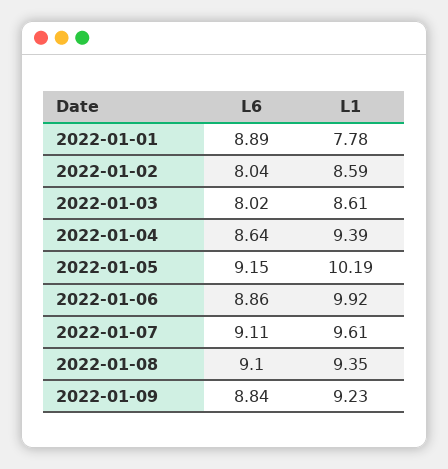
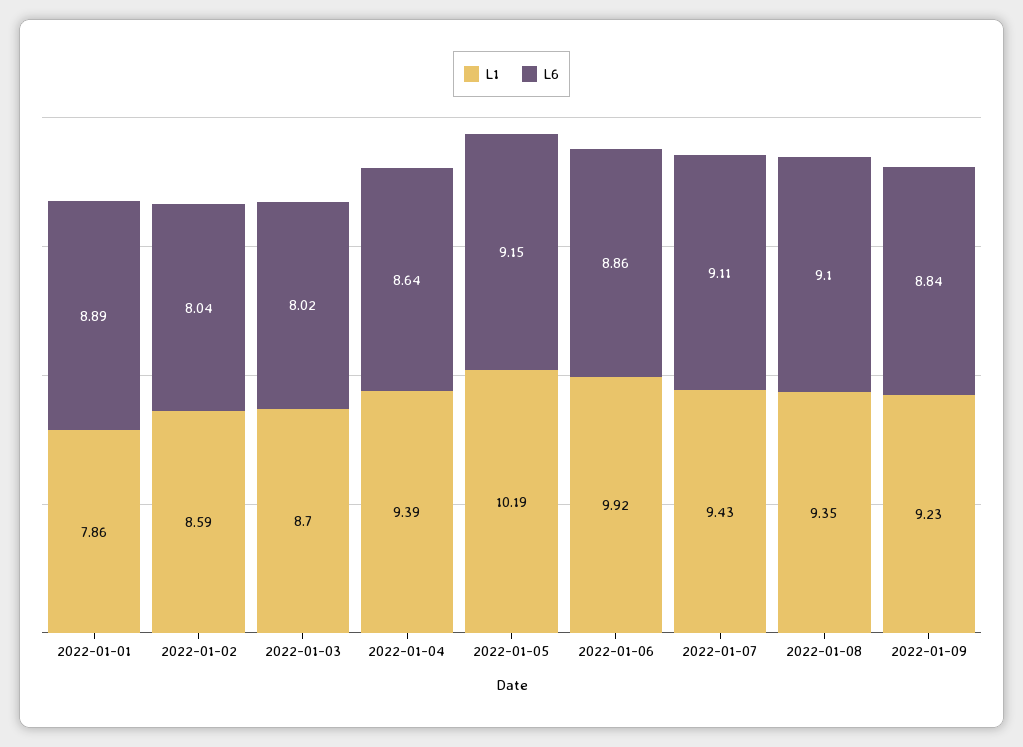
  {
    "L6": {
      "2022-01-01": 8.89,
      "2022-01-02": 8.04,
      "2022-01-03": 8.02,
      "2022-01-04": 8.64,
      "2022-01-05": 9.15,
      "2022-01-06": 8.86,
      "2022-01-07": 9.11,
      "2022-01-08": 9.1,
      "2022-01-09": 8.84
    },
    "L1": {
-     "2022-01-01": 7.78,
+     "2022-01-01": 7.86,
      "2022-01-02": 8.59,
-     "2022-01-03": 8.61,
+     "2022-01-03": 8.7,
      "2022-01-04": 9.39,
      "2022-01-05": 10.19,
      "2022-01-06": 9.92,
-     "2022-01-07": 9.61,
+     "2022-01-07": 9.43,
      "2022-01-08": 9.35,
      "2022-01-09": 9.23
    }
  }

